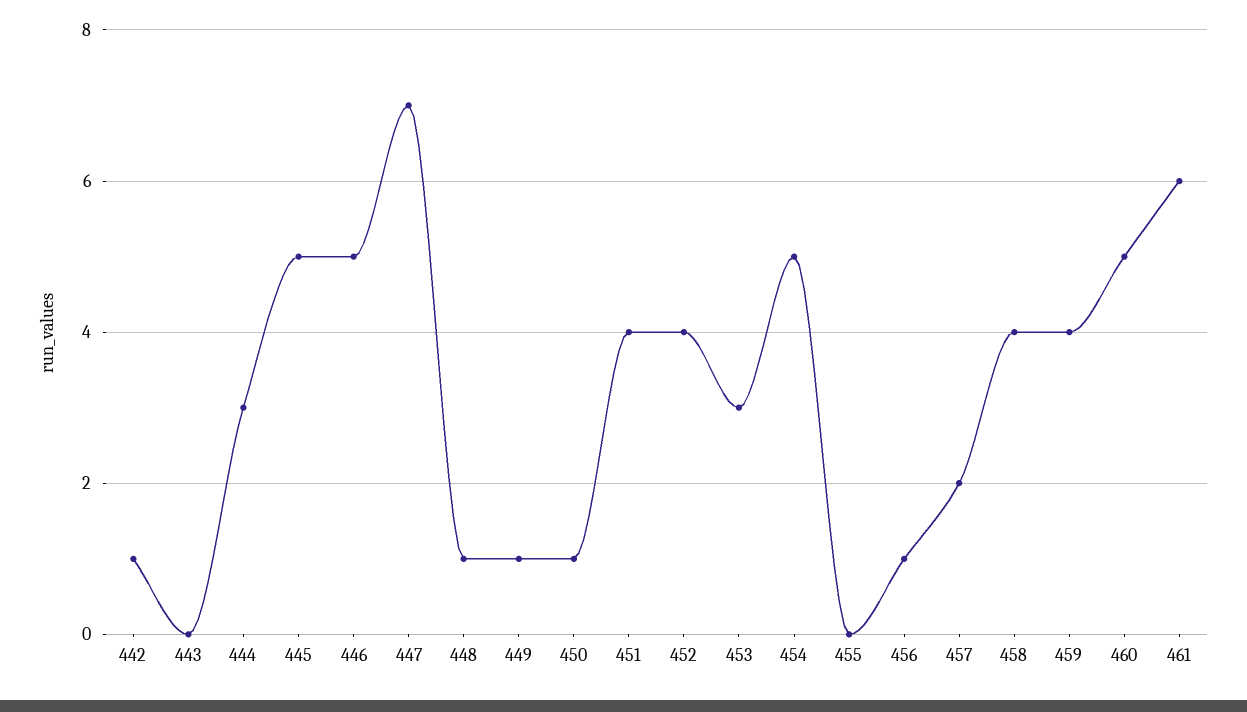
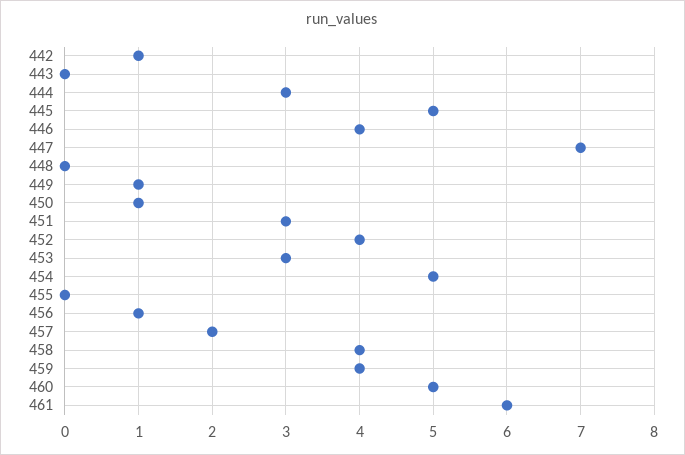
  {
    "442": 1,
    "443": 0,
    "444": 3,
    "445": 5,
-   "446": 5,
+   "446": 4,
    "447": 7,
-   "448": 1,
+   "448": 0,
    "449": 1,
    "450": 1,
-   "451": 4,
+   "451": 3,
    "452": 4,
    "453": 3,
    "454": 5,
    "455": 0,
    "456": 1,
    "457": 2,
    "458": 4,
    "459": 4,
    "460": 5,
    "461": 6
  }

